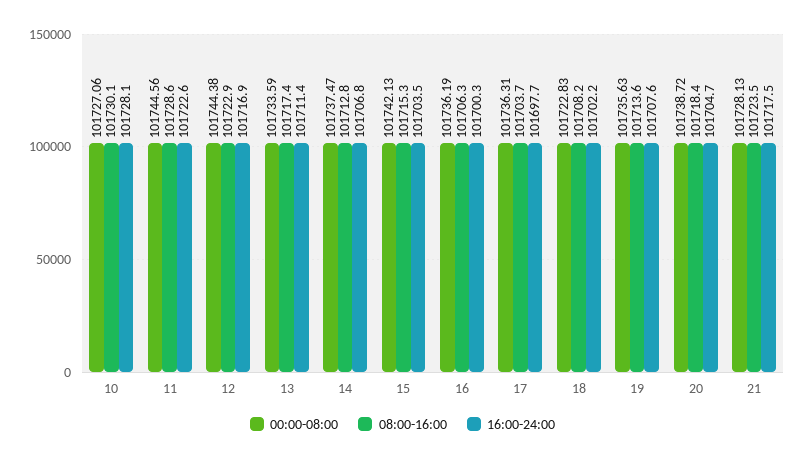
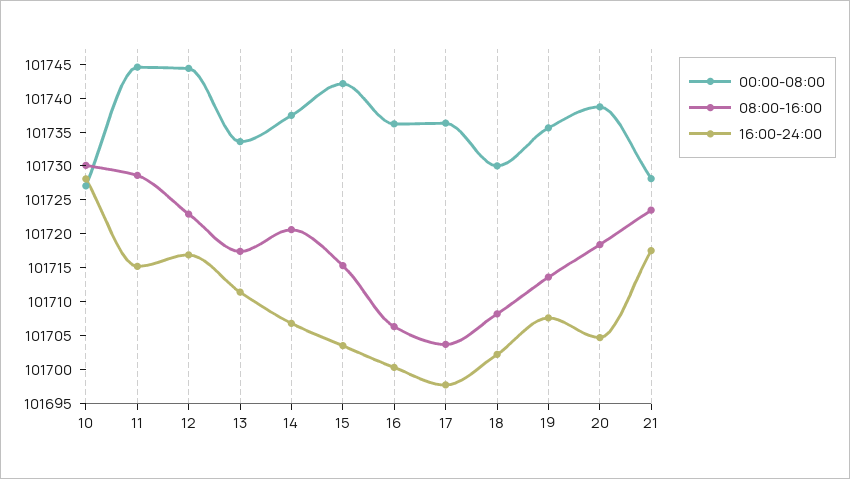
  {
    "00:00-08:00": {
      "10": 101727.06,
      "11": 101744.56,
      "12": 101744.38,
      "13": 101733.59,
      "14": 101737.47,
      "15": 101742.13,
      "16": 101736.19,
      "17": 101736.31,
-     "18": 101722.83,
+     "18": 101730,
      "19": 101735.63,
      "20": 101738.72,
      "21": 101728.13
    },
    "08:00-16:00": {
      "10": 101730.1,
      "11": 101728.6,
      "12": 101722.9,
      "13": 101717.4,
-     "14": 101712.8,
+     "14": 101720,
      "15": 101715.3,
      "16": 101706.3,
      "17": 101703.7,
      "18": 101708.2,
      "19": 101713.6,
      "20": 101718.4,
      "21": 101723.5
    },
    "16:00-24:00": {
      "10": 101728.1,
-     "11": 101722.6,
+     "11": 101715,
      "12": 101716.9,
      "13": 101711.4,
      "14": 101706.8,
      "15": 101703.5,
      "16": 101700.3,
      "17": 101697.7,
      "18": 101702.2,
      "19": 101707.6,
      "20": 101704.7,
      "21": 101717.5
    }
  }

